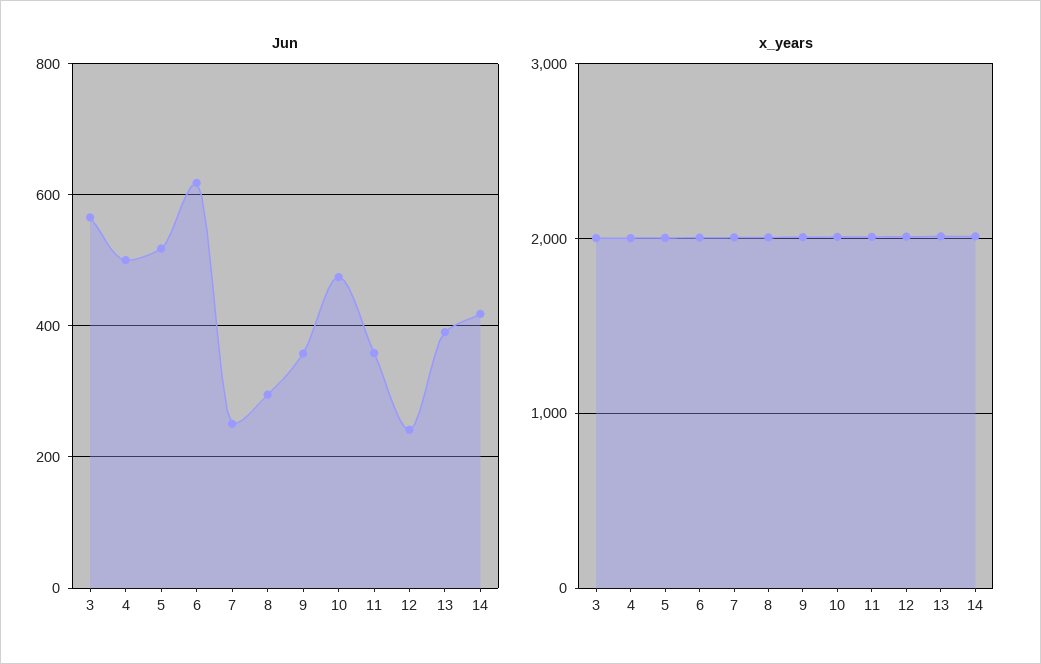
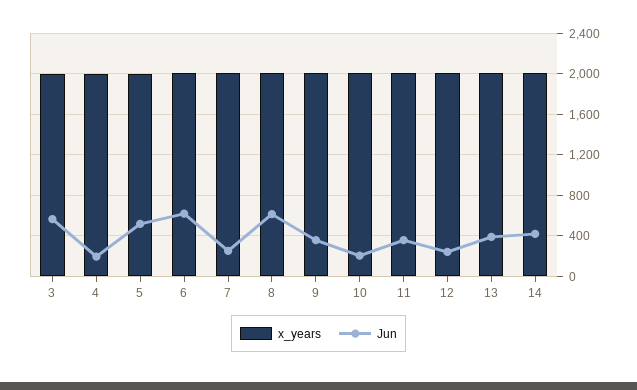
  {
    "Jun": {
      "3": 560,
-     "4": 500,
+     "4": 200,
      "5": 520,
      "6": 620,
      "7": 260,
-     "8": 300,
+     "8": 600,
      "9": 360,
-     "10": 480,
+     "10": 200,
      "11": 360,
      "12": 240,
      "13": 400,
      "14": 420
    },
    "x_years": {
      "3": 2000,
      "4": 2000,
      "5": 2000,
      "6": 2000,
      "7": 2000,
      "8": 2000,
      "9": 2000,
      "10": 2000,
      "11": 2000,
      "12": 2000,
      "13": 2000,
      "14": 2000
    }
  }

